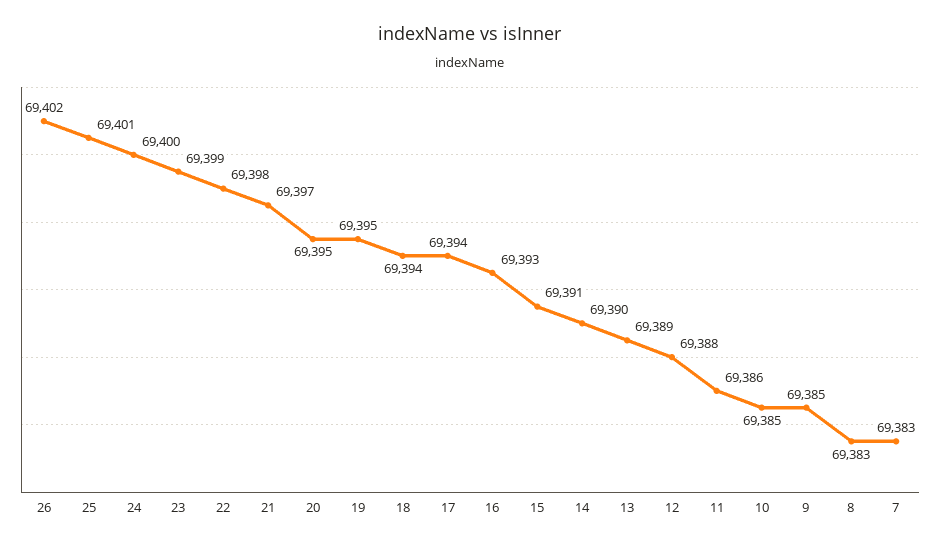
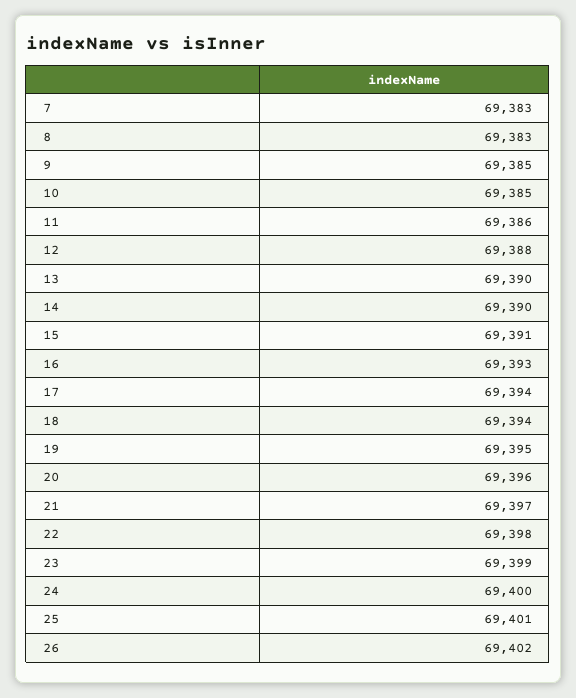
  {
    "26": 69402,
    "25": 69401,
    "24": 69400,
    "23": 69399,
    "22": 69398,
    "21": 69397,
-   "20": 69395,
+   "20": 69396,
    "19": 69395,
    "18": 69394,
    "17": 69394,
    "16": 69393,
    "15": 69391,
    "14": 69390,
-   "13": 69389,
+   "13": 69390,
    "12": 69388,
    "11": 69386,
    "10": 69385,
    "9": 69385,
    "8": 69383,
    "7": 69383
  }

